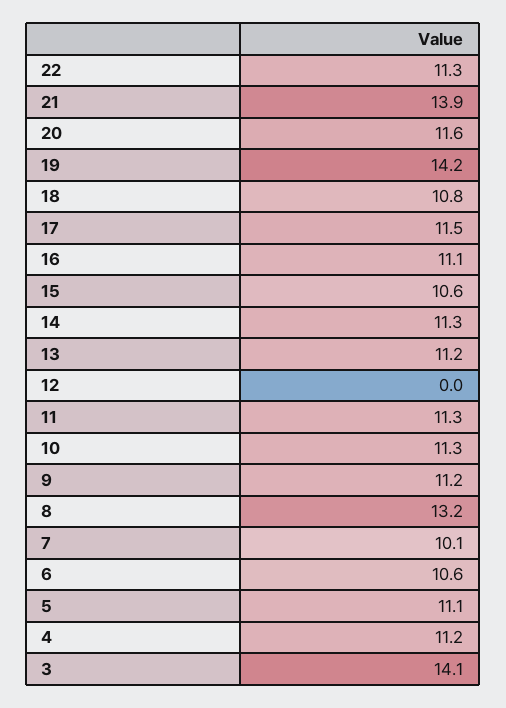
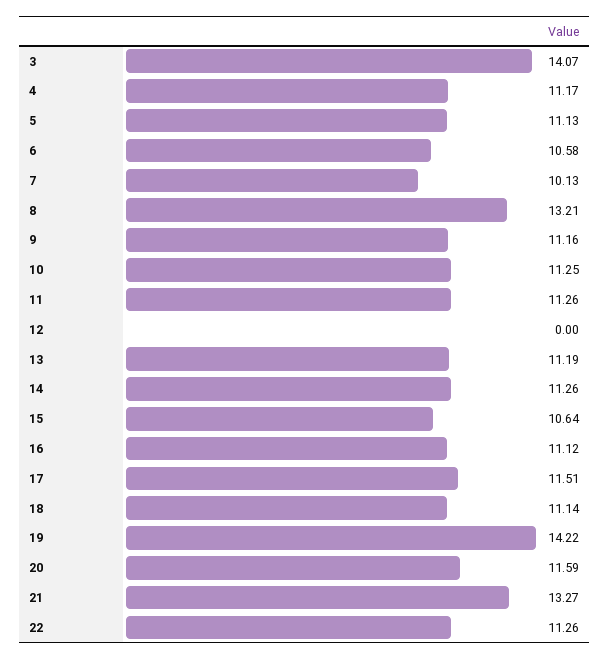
  {
    "22": 11.26,
-   "21": 13.9,
+   "21": 13.27,
    "20": 11.59,
    "19": 14.22,
-   "18": 10.8,
+   "18": 11.14,
    "17": 11.51,
    "16": 11.12,
    "15": 10.64,
    "14": 11.26,
    "13": 11.19,
    "12": 0,
    "11": 11.26,
    "10": 11.25,
    "9": 11.16,
    "8": 13.21,
    "7": 10.13,
    "6": 10.58,
    "5": 11.13,
    "4": 11.17,
    "3": 14.07
  }

